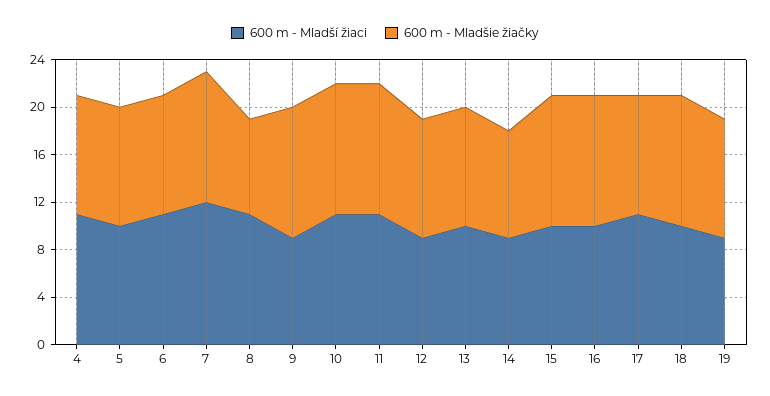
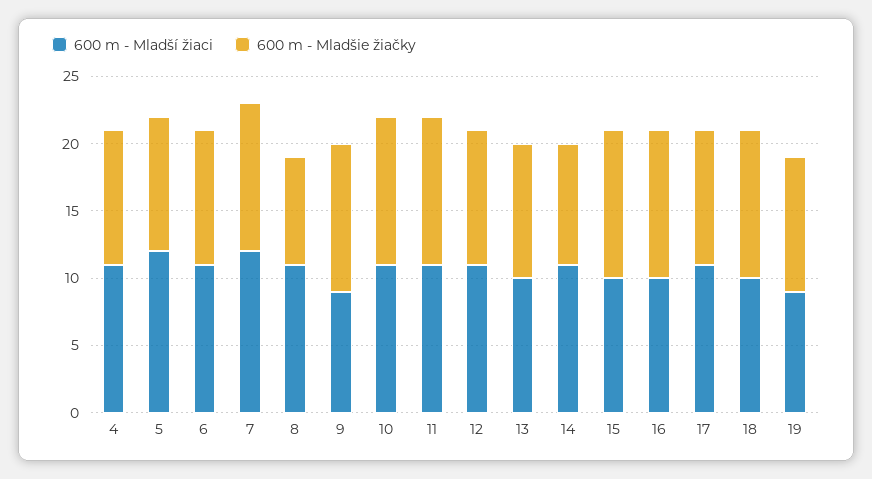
  {
    "600 m - Mladší žiaci": {
      "4": 11,
-     "5": 10,
+     "5": 12,
      "6": 11,
      "7": 12,
      "8": 11,
      "9": 9,
      "10": 11,
      "11": 11,
-     "12": 9,
+     "12": 11,
      "13": 10,
-     "14": 9,
+     "14": 11,
      "15": 10,
      "16": 10,
      "17": 11,
      "18": 10,
      "19": 9
    },
    "600 m - Mladšie žiačky": {
      "4": 10,
      "5": 10,
      "6": 10,
      "7": 11,
      "8": 8,
      "9": 11,
      "10": 11,
      "11": 11,
      "12": 10,
      "13": 10,
      "14": 9,
      "15": 11,
      "16": 11,
      "17": 10,
      "18": 11,
      "19": 10
    }
  }

